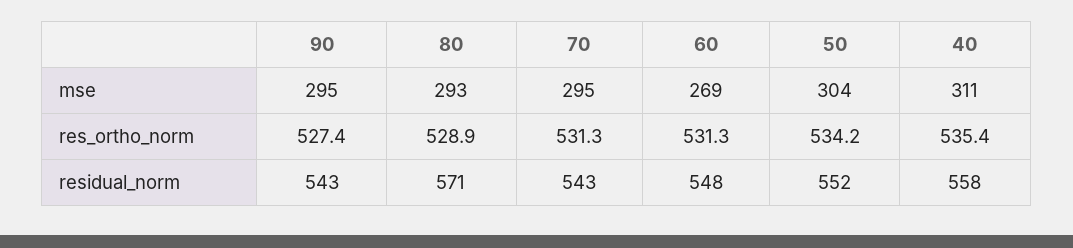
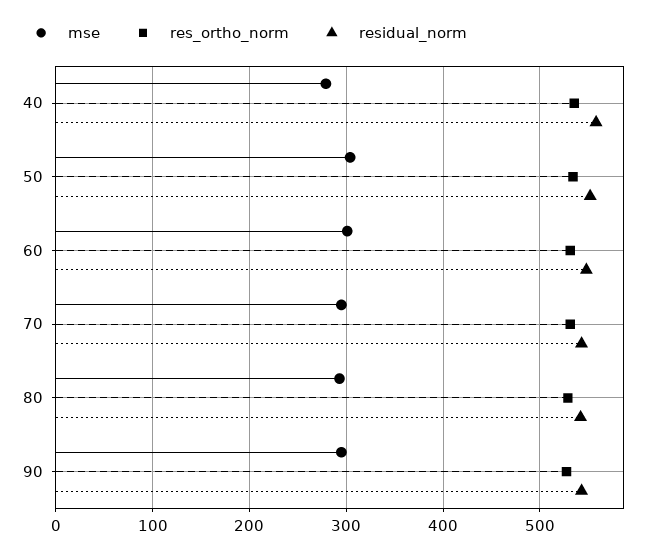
  {
    "mse": {
      "90": 295,
      "80": 293,
      "70": 295,
-     "60": 269,
+     "60": 300,
      "50": 304,
-     "40": 311
+     "40": 280
    },
    "res_ortho_norm": {
      "90": 527.4,
      "80": 528.9,
      "70": 531.3,
      "60": 531.3,
      "50": 534.2,
      "40": 535.4
    },
    "residual_norm": {
      "90": 543,
-     "80": 571,
+     "80": 540,
      "70": 543,
      "60": 548,
      "50": 552,
      "40": 558
    }
  }

